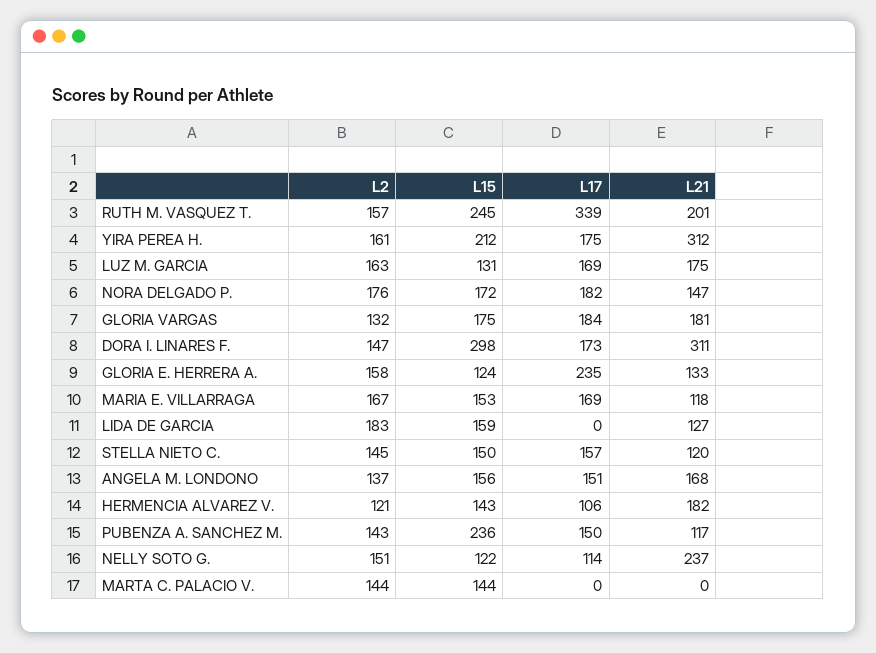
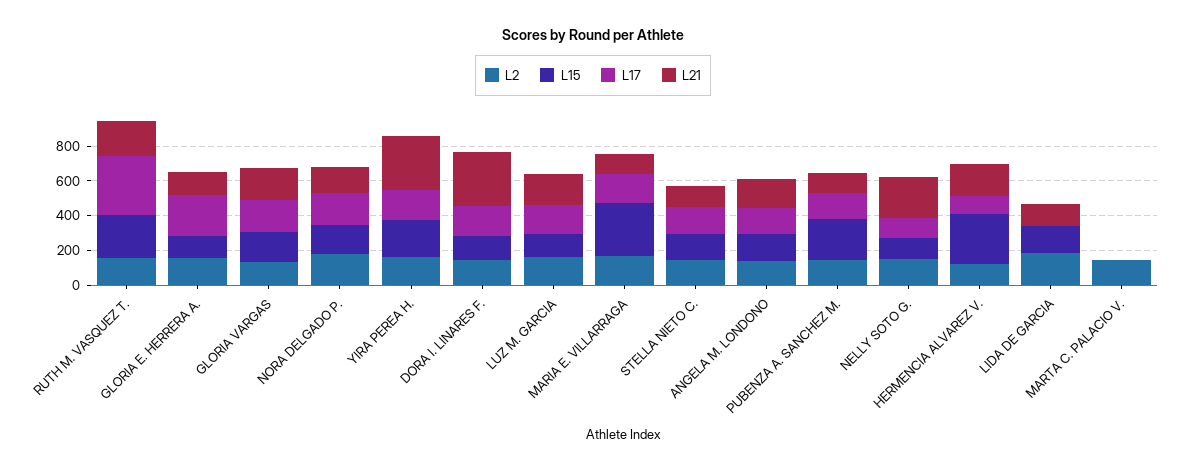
  {
    "L2": {
      "RUTH M. VASQUEZ T.": 157,
      "YIRA PEREA H.": 161,
      "LUZ M. GARCIA": 163,
      "NORA DELGADO P.": 176,
      "GLORIA VARGAS": 132,
      "DORA I. LINARES F.": 147,
      "GLORIA E. HERRERA A.": 158,
      "MARIA E. VILLARRAGA": 167,
      "LIDA DE GARCIA": 183,
      "STELLA NIETO C.": 145,
      "ANGELA M. LONDONO": 137,
      "HERMENCIA ALVAREZ V.": 121,
      "PUBENZA A. SANCHEZ M.": 143,
      "NELLY SOTO G.": 151,
      "MARTA C. PALACIO V.": 144
    },
    "L15": {
      "RUTH M. VASQUEZ T.": 245,
      "YIRA PEREA H.": 212,
      "LUZ M. GARCIA": 131,
      "NORA DELGADO P.": 172,
      "GLORIA VARGAS": 175,
-     "DORA I. LINARES F.": 298,
+     "DORA I. LINARES F.": 150,
      "GLORIA E. HERRERA A.": 124,
-     "MARIA E. VILLARRAGA": 153,
+     "MARIA E. VILLARRAGA": 300,
      "LIDA DE GARCIA": 159,
      "STELLA NIETO C.": 150,
      "ANGELA M. LONDONO": 156,
-     "HERMENCIA ALVAREZ V.": 143,
+     "HERMENCIA ALVAREZ V.": 300,
      "PUBENZA A. SANCHEZ M.": 236,
      "NELLY SOTO G.": 122,
-     "MARTA C. PALACIO V.": 144
+     "MARTA C. PALACIO V.": 0
    },
    "L17": {
      "RUTH M. VASQUEZ T.": 339,
      "YIRA PEREA H.": 175,
      "LUZ M. GARCIA": 169,
      "NORA DELGADO P.": 182,
      "GLORIA VARGAS": 184,
      "DORA I. LINARES F.": 173,
      "GLORIA E. HERRERA A.": 235,
      "MARIA E. VILLARRAGA": 169,
      "LIDA DE GARCIA": 0,
      "STELLA NIETO C.": 157,
      "ANGELA M. LONDONO": 151,
      "HERMENCIA ALVAREZ V.": 106,
      "PUBENZA A. SANCHEZ M.": 150,
      "NELLY SOTO G.": 114,
      "MARTA C. PALACIO V.": 0
    },
    "L21": {
      "RUTH M. VASQUEZ T.": 201,
      "YIRA PEREA H.": 312,
      "LUZ M. GARCIA": 175,
      "NORA DELGADO P.": 147,
      "GLORIA VARGAS": 181,
      "DORA I. LINARES F.": 311,
      "GLORIA E. HERRERA A.": 133,
      "MARIA E. VILLARRAGA": 118,
      "LIDA DE GARCIA": 127,
      "STELLA NIETO C.": 120,
      "ANGELA M. LONDONO": 168,
      "HERMENCIA ALVAREZ V.": 182,
      "PUBENZA A. SANCHEZ M.": 117,
      "NELLY SOTO G.": 237,
      "MARTA C. PALACIO V.": 0
    }
  }

